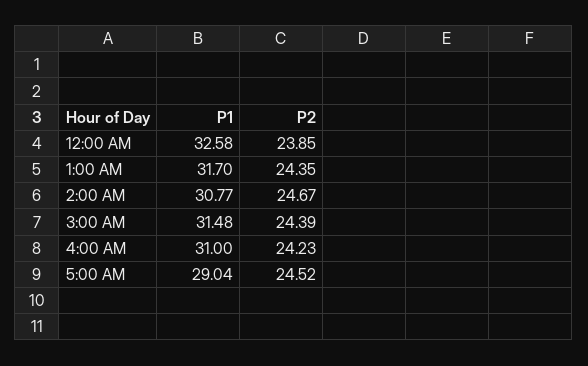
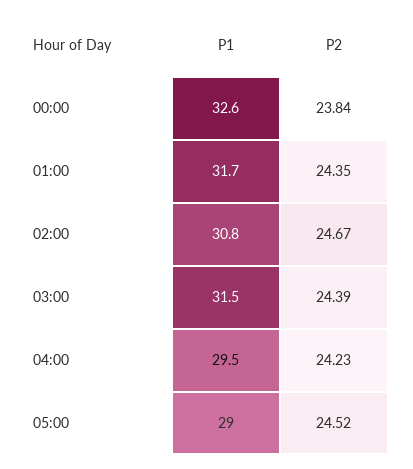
  {
    "P1": {
      "12:00 AM": 32.58,
      "1:00 AM": 31.7,
      "2:00 AM": 30.77,
      "3:00 AM": 31.48,
-     "4:00 AM": 31,
+     "4:00 AM": 29.5,
      "5:00 AM": 29.04
    },
    "P2": {
-     "12:00 AM": 23.85,
+     "12:00 AM": 23.84,
      "1:00 AM": 24.35,
      "2:00 AM": 24.67,
      "3:00 AM": 24.39,
      "4:00 AM": 24.23,
      "5:00 AM": 24.52
    }
  }

